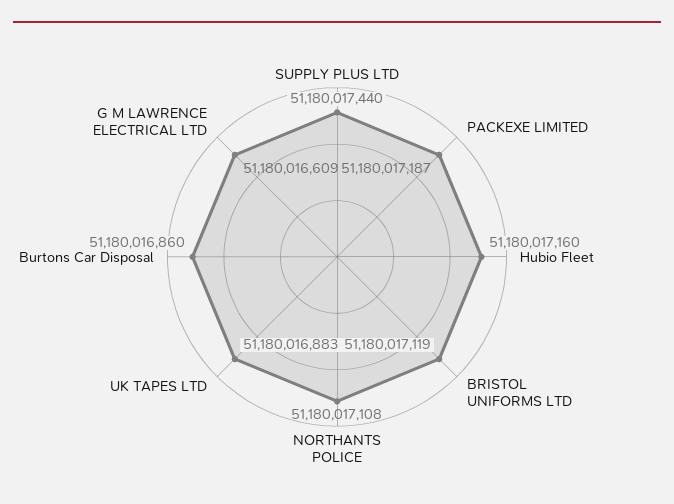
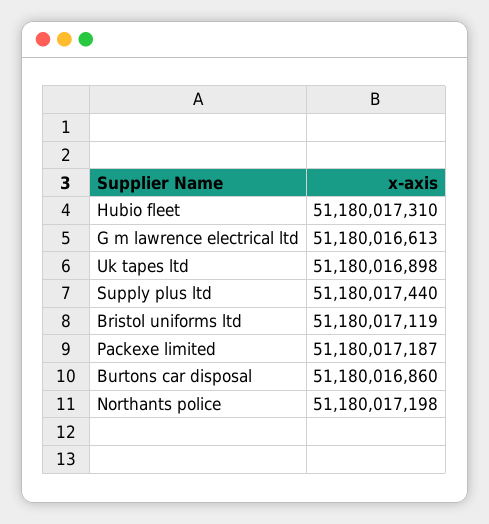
  {
    "SUPPLY PLUS LTD": 51180017440,
    "PACKEXE LIMITED": 51180017187,
-   "Hubio Fleet": 51180017160,
+   "Hubio Fleet": 51180017310,
    "BRISTOL UNIFORMS LTD": 51180017119,
-   "NORTHANTS POLICE": 51180017108,
+   "NORTHANTS POLICE": 51180017198,
-   "UK TAPES LTD": 51180016883,
+   "UK TAPES LTD": 51180016898,
    "Burtons Car Disposal": 51180016860,
-   "G M LAWRENCE ELECTRICAL LTD": 51180016609
+   "G M LAWRENCE ELECTRICAL LTD": 51180016613
  }

